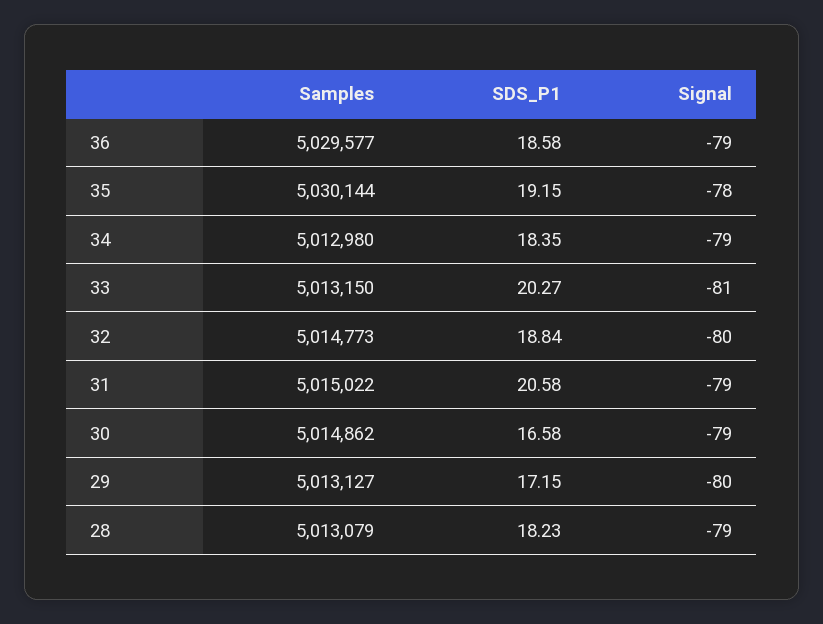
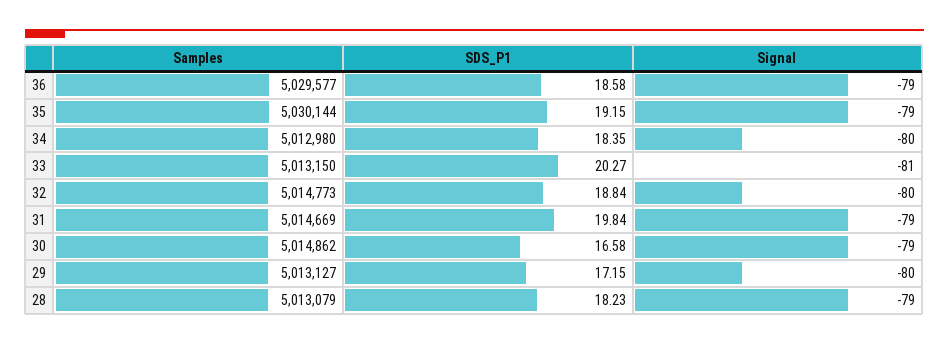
  {
    "Samples": {
      "36": 5029577,
      "35": 5030144,
      "34": 5012980,
      "33": 5013150,
      "32": 5014773,
-     "31": 5015022,
+     "31": 5014669,
      "30": 5014862,
      "29": 5013127,
      "28": 5013079
    },
    "SDS_P1": {
      "36": 18.58,
      "35": 19.15,
      "34": 18.35,
      "33": 20.27,
      "32": 18.84,
-     "31": 20.58,
+     "31": 19.84,
      "30": 16.58,
      "29": 17.15,
      "28": 18.23
    },
    "Signal": {
      "36": -79,
-     "35": -78,
+     "35": -79,
-     "34": -79,
+     "34": -80,
      "33": -81,
      "32": -80,
      "31": -79,
      "30": -79,
      "29": -80,
      "28": -79
    }
  }

